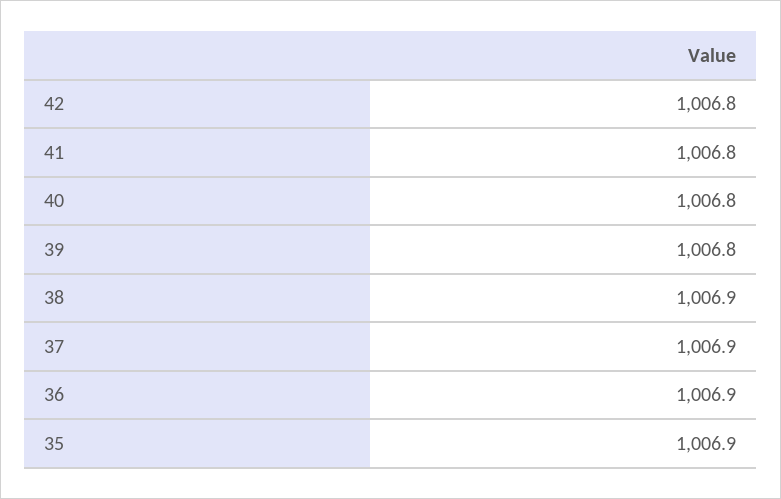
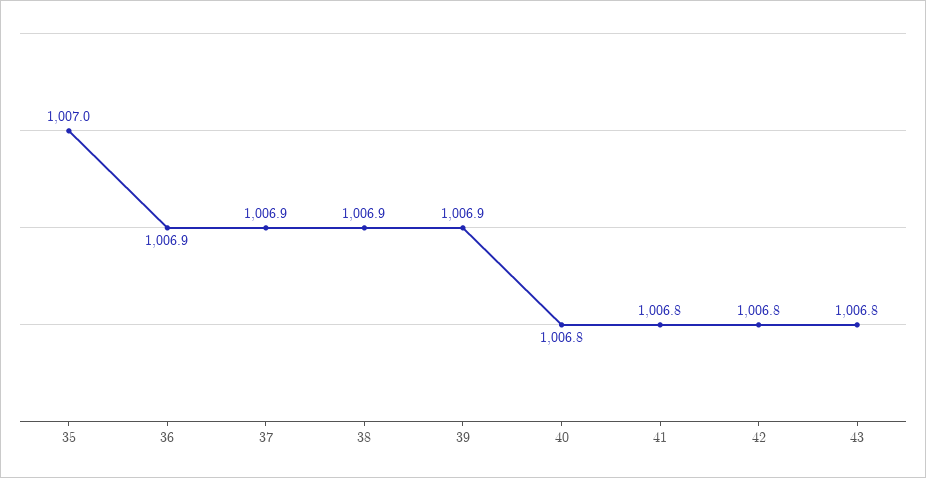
  {
    "42": 1006.8,
    "41": 1006.8,
    "40": 1006.8,
-   "39": 1006.8,
+   "39": 1006.9,
    "38": 1006.9,
    "37": 1006.9,
    "36": 1006.9,
-   "35": 1006.9
+   "35": 1007,
+   "43": 1006.8
  }

